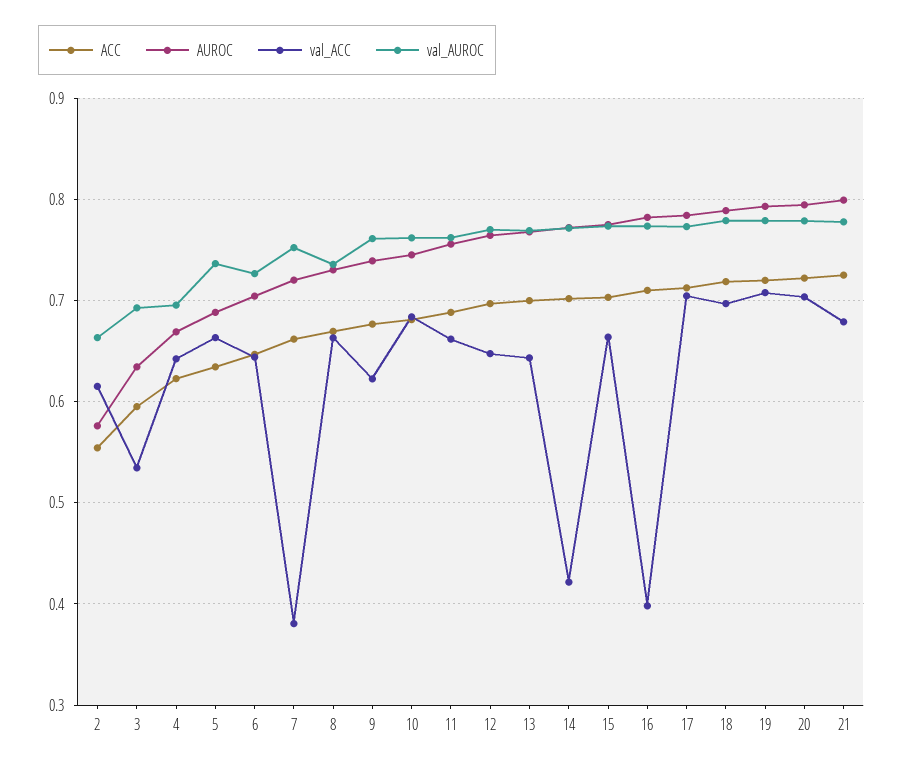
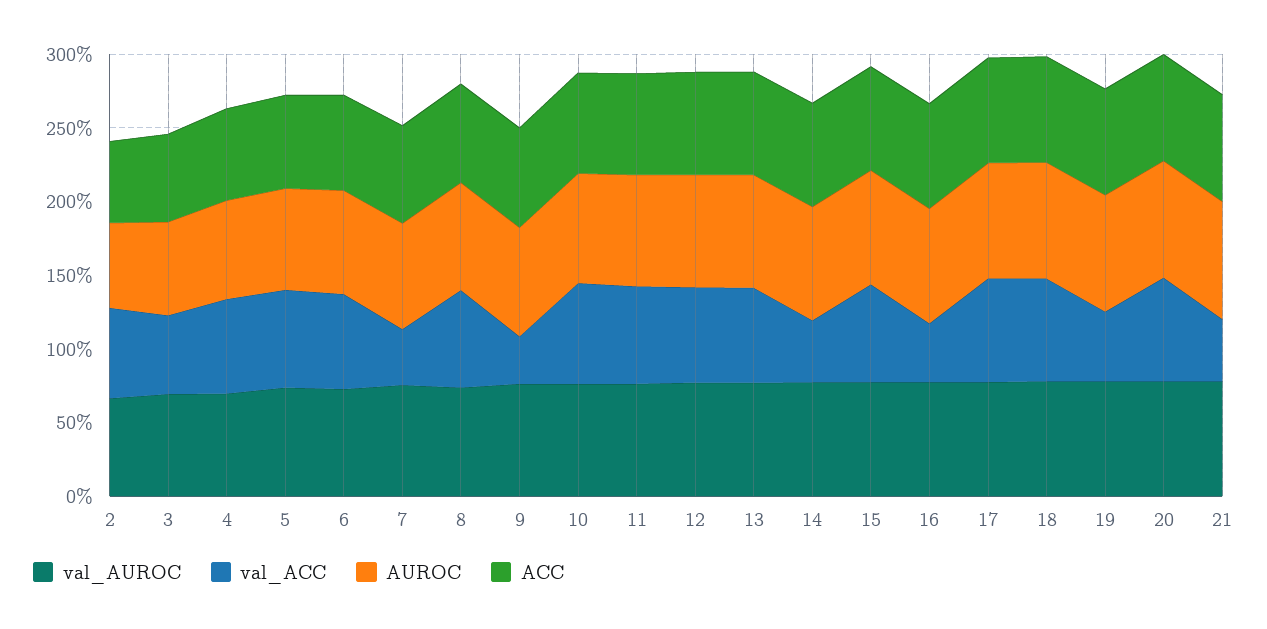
  {
    "ACC": {
      "2": 0.55,
      "3": 0.6,
      "4": 0.62,
      "5": 0.63,
      "6": 0.65,
      "7": 0.66,
      "8": 0.67,
      "9": 0.68,
      "10": 0.68,
      "11": 0.69,
      "12": 0.7,
      "13": 0.7,
      "14": 0.7,
      "15": 0.7,
      "16": 0.71,
      "17": 0.71,
      "18": 0.72,
      "19": 0.72,
      "20": 0.72,
      "21": 0.73
    },
    "AUROC": {
      "2": 0.58,
      "3": 0.63,
      "4": 0.67,
      "5": 0.69,
      "6": 0.7,
      "7": 0.72,
      "8": 0.73,
      "9": 0.74,
      "10": 0.75,
      "11": 0.76,
      "12": 0.76,
      "13": 0.77,
      "14": 0.77,
      "15": 0.78,
      "16": 0.78,
      "17": 0.78,
      "18": 0.79,
      "19": 0.79,
      "20": 0.79,
      "21": 0.8
    },
    "val_ACC": {
      "2": 0.62,
      "3": 0.53,
      "4": 0.64,
      "5": 0.66,
      "6": 0.64,
      "7": 0.38,
      "8": 0.66,
-     "9": 0.62,
+     "9": 0.3,
      "10": 0.68,
      "11": 0.66,
      "12": 0.65,
      "13": 0.64,
      "14": 0.42,
      "15": 0.66,
      "16": 0.4,
      "17": 0.7,
      "18": 0.7,
-     "19": 0.71,
+     "19": 0.5,
      "20": 0.7,
-     "21": 0.68
+     "21": 0.4
    },
    "val_AUROC": {
      "2": 0.66,
      "3": 0.69,
      "4": 0.7,
      "5": 0.74,
      "6": 0.73,
      "7": 0.75,
      "8": 0.74,
      "9": 0.76,
      "10": 0.76,
      "11": 0.76,
      "12": 0.77,
      "13": 0.77,
      "14": 0.77,
      "15": 0.77,
      "16": 0.77,
      "17": 0.77,
      "18": 0.78,
      "19": 0.78,
      "20": 0.78,
      "21": 0.78
    }
  }

